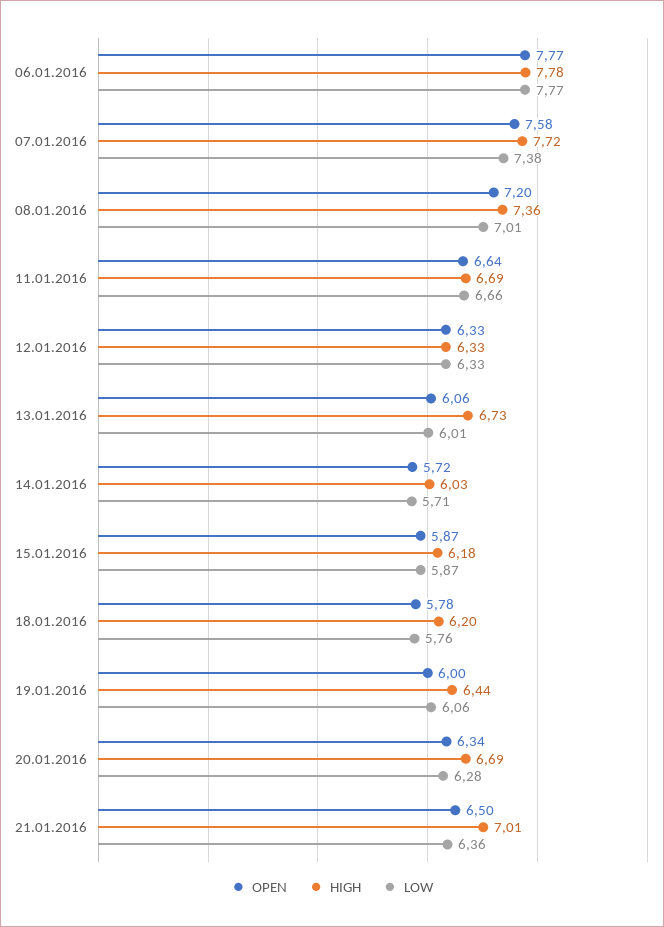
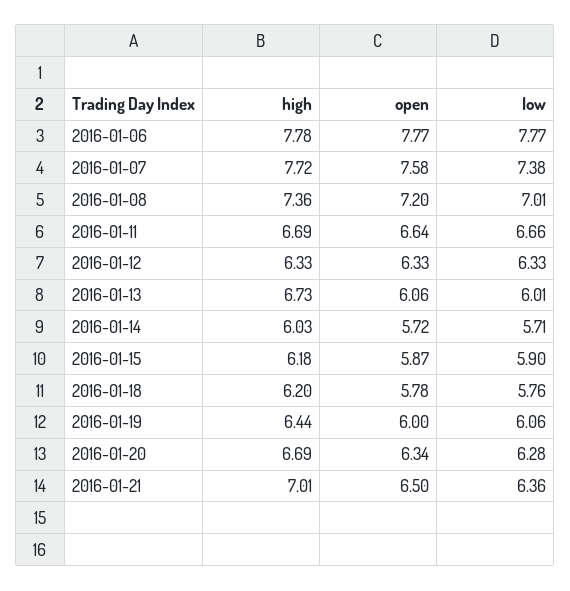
  {
    "OPEN": {
      "06.01.2016": 7.77,
      "07.01.2016": 7.58,
      "08.01.2016": 7.2,
      "11.01.2016": 6.64,
      "12.01.2016": 6.33,
      "13.01.2016": 6.06,
      "14.01.2016": 5.72,
      "15.01.2016": 5.87,
      "18.01.2016": 5.78,
      "19.01.2016": 6,
      "20.01.2016": 6.34,
      "21.01.2016": 6.5
    },
    "HIGH": {
      "06.01.2016": 7.78,
      "07.01.2016": 7.72,
      "08.01.2016": 7.36,
      "11.01.2016": 6.69,
      "12.01.2016": 6.33,
      "13.01.2016": 6.73,
      "14.01.2016": 6.03,
      "15.01.2016": 6.18,
      "18.01.2016": 6.2,
      "19.01.2016": 6.44,
      "20.01.2016": 6.69,
      "21.01.2016": 7.01
    },
    "LOW": {
      "06.01.2016": 7.77,
      "07.01.2016": 7.38,
      "08.01.2016": 7.01,
      "11.01.2016": 6.66,
      "12.01.2016": 6.33,
      "13.01.2016": 6.01,
      "14.01.2016": 5.71,
-     "15.01.2016": 5.87,
+     "15.01.2016": 5.9,
      "18.01.2016": 5.76,
      "19.01.2016": 6.06,
      "20.01.2016": 6.28,
      "21.01.2016": 6.36
    }
  }

